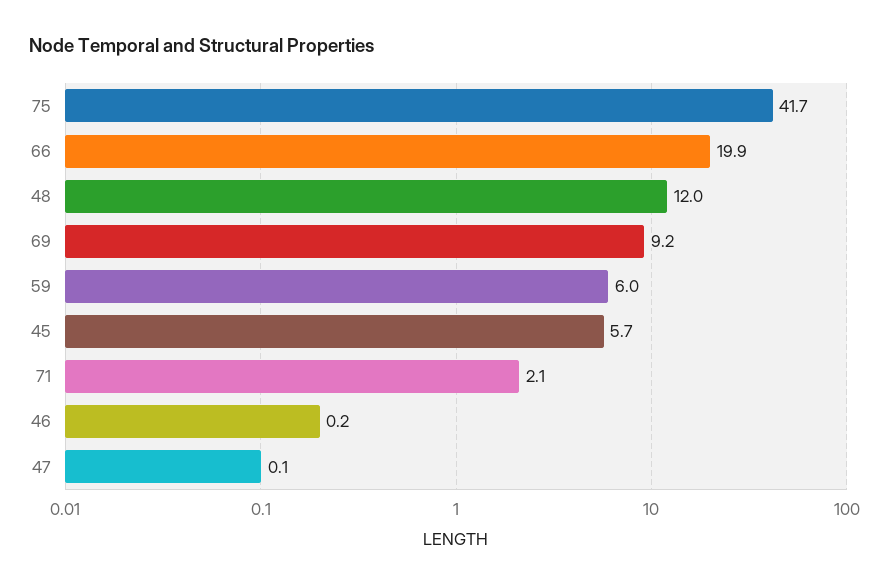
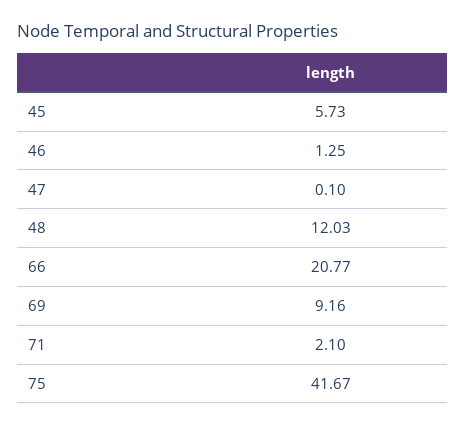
  {
    "75": 41.67,
-   "66": 19.9,
+   "66": 20.77,
    "48": 12.03,
    "69": 9.16,
-   "59": 6,
    "45": 5.73,
    "71": 2.1,
-   "46": 0.2,
+   "46": 1.25,
    "47": 0.1
  }

